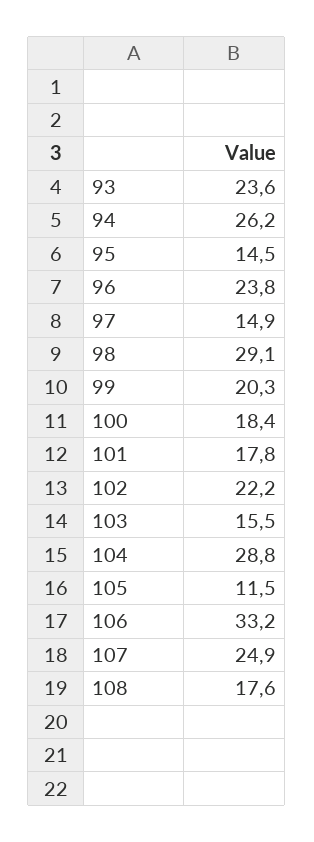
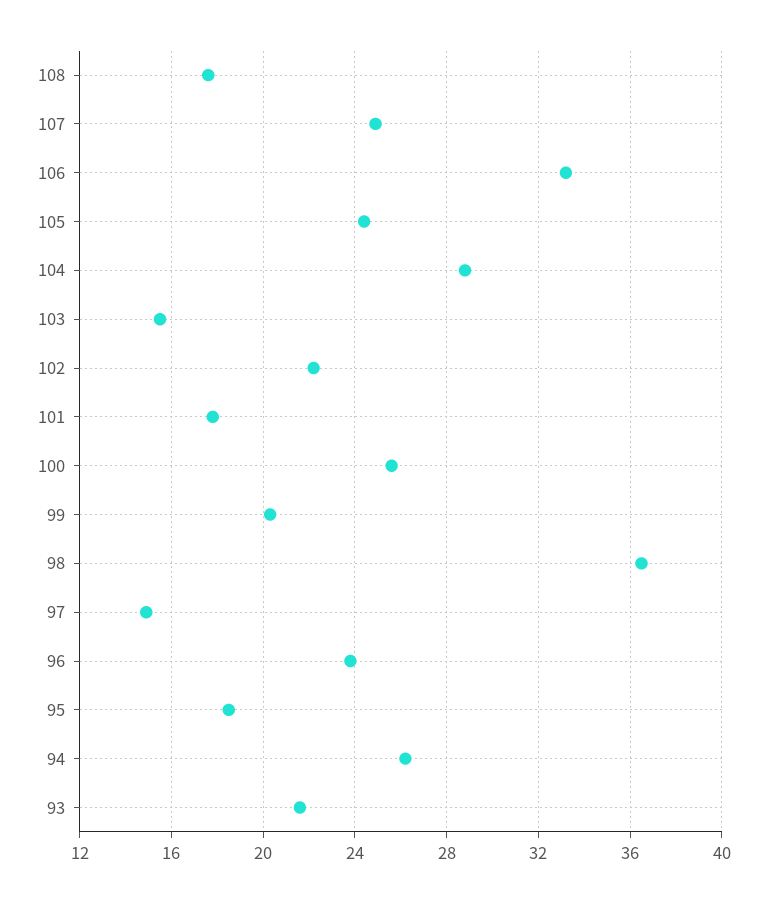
  {
-   "93": 23.6,
+   "93": 21.5,
    "94": 26.2,
-   "95": 14.5,
+   "95": 18.5,
    "96": 23.8,
    "97": 14.9,
-   "98": 29.1,
+   "98": 36.5,
    "99": 20.3,
-   "100": 18.4,
+   "100": 25.5,
    "101": 17.8,
    "102": 22.2,
    "103": 15.5,
    "104": 28.8,
-   "105": 11.5,
+   "105": 24.5,
    "106": 33.2,
    "107": 24.9,
    "108": 17.6
  }

